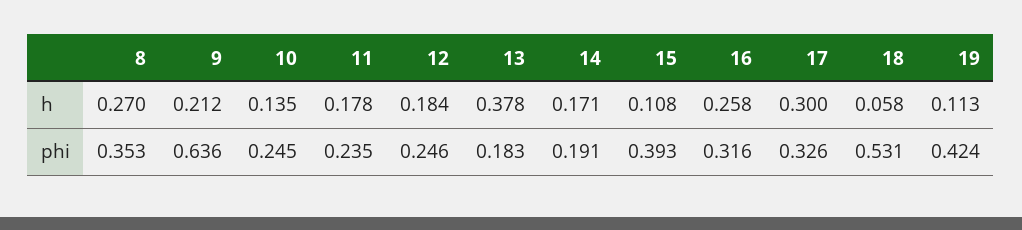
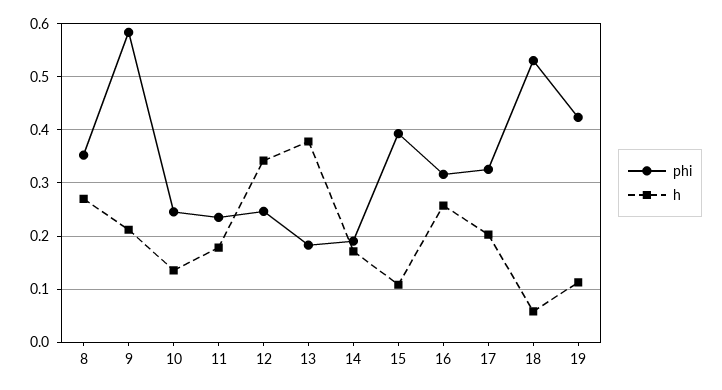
  {
    "h": {
      "8": 0.27,
      "9": 0.212,
      "10": 0.135,
      "11": 0.178,
-     "12": 0.184,
+     "12": 0.34,
      "13": 0.378,
      "14": 0.171,
      "15": 0.108,
      "16": 0.258,
-     "17": 0.3,
+     "17": 0.2,
      "18": 0.058,
      "19": 0.113
    },
    "phi": {
      "8": 0.353,
-     "9": 0.636,
+     "9": 0.58,
      "10": 0.245,
      "11": 0.235,
      "12": 0.246,
      "13": 0.183,
      "14": 0.191,
      "15": 0.393,
      "16": 0.316,
      "17": 0.326,
      "18": 0.531,
      "19": 0.424
    }
  }

